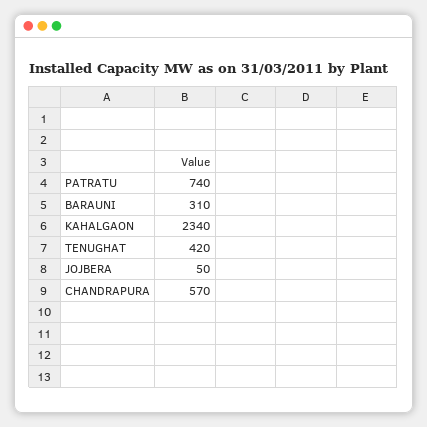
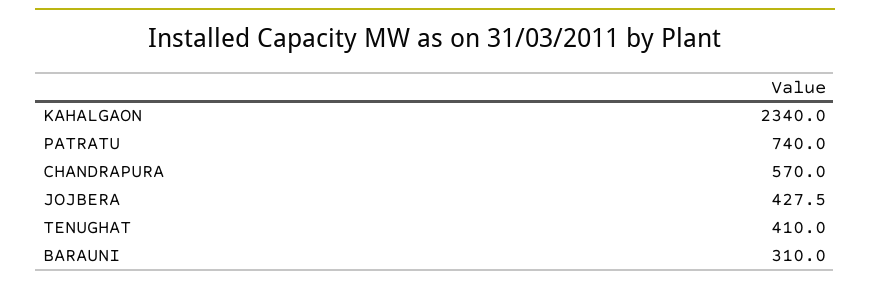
  {
    "PATRATU": 740,
    "BARAUNI": 310,
    "KAHALGAON": 2340,
-   "TENUGHAT": 420,
+   "TENUGHAT": 410,
-   "JOJBERA": 50,
+   "JOJBERA": 427.5,
    "CHANDRAPURA": 570
  }

